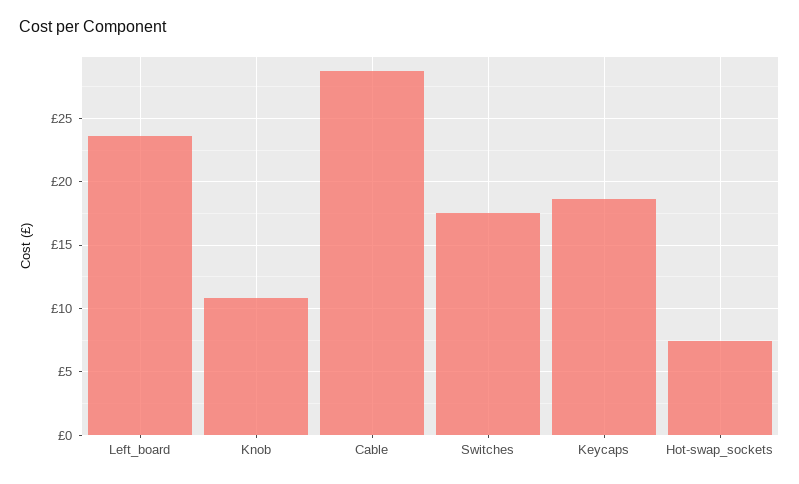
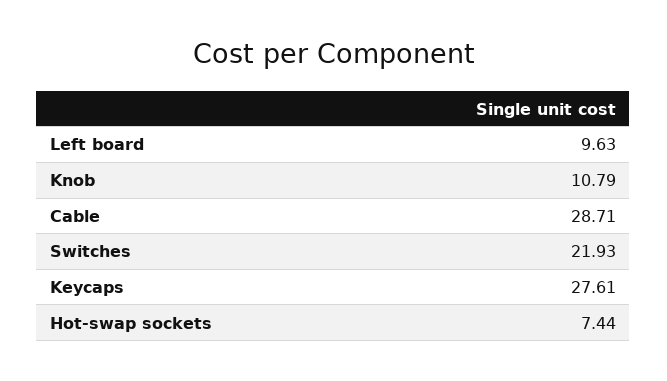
  {
-   "Left_board": 23.5,
+   "Left_board": 9.63,
    "Knob": 10.79,
    "Cable": 28.71,
-   "Switches": 17.5,
+   "Switches": 21.93,
-   "Keycaps": 18.5,
+   "Keycaps": 27.61,
    "Hot-swap_sockets": 7.44
  }

